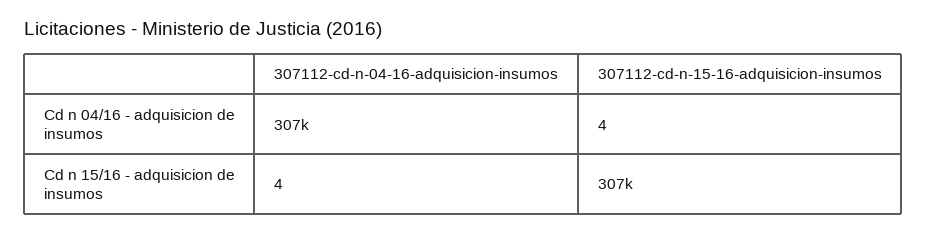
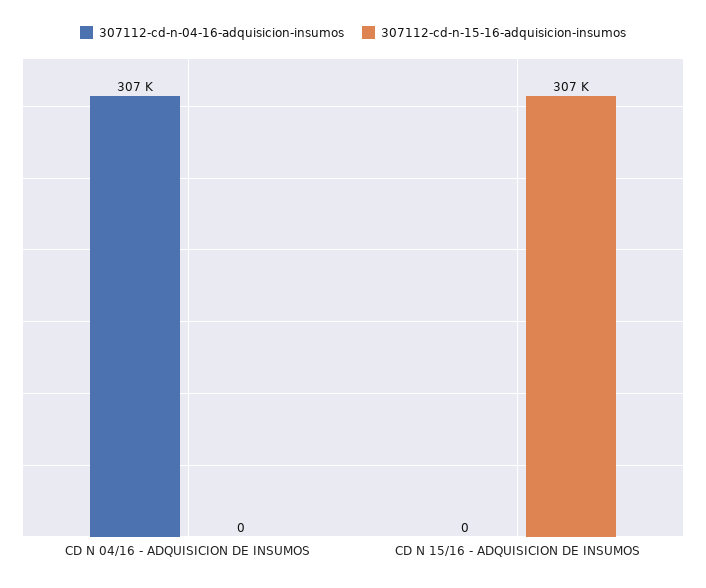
  {
    "307112-cd-n-04-16-adquisicion-insumos": {
      "Cd n 04/16 - adquisicion de insumos": 307000,
-     "Cd n 15/16 - adquisicion de insumos": 4
+     "Cd n 15/16 - adquisicion de insumos": 0
    },
    "307112-cd-n-15-16-adquisicion-insumos": {
-     "Cd n 04/16 - adquisicion de insumos": 4,
+     "Cd n 04/16 - adquisicion de insumos": 0,
      "Cd n 15/16 - adquisicion de insumos": 307000
    }
  }

